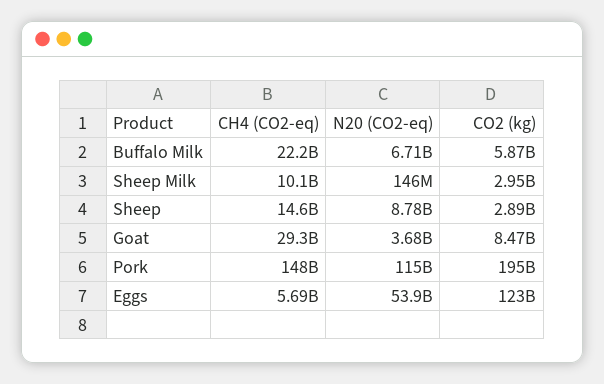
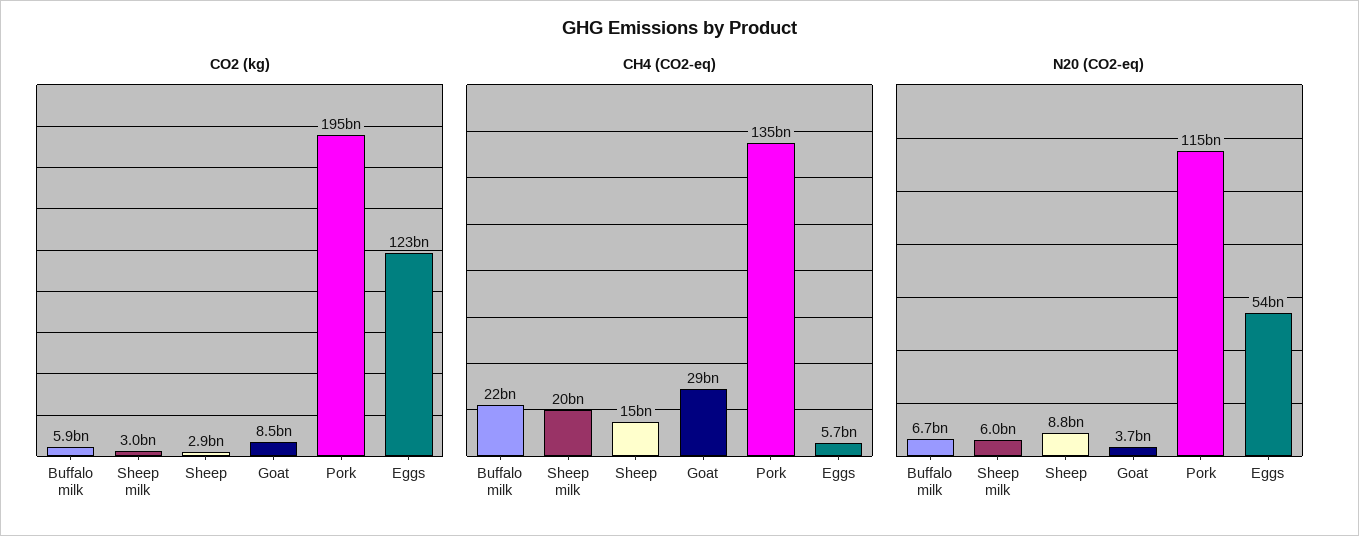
  {
    "CH4 (CO2-eq)": {
      "Buffalo Milk": 22200000000,
-     "Sheep Milk": 10100000000,
+     "Sheep Milk": 20000000000,
      "Sheep": 14600000000,
      "Goat": 29300000000,
-     "Pork": 148000000000,
+     "Pork": 135000000000,
      "Eggs": 5690000000
    },
    "N20 (CO2-eq)": {
      "Buffalo Milk": 6710000000,
-     "Sheep Milk": 146000000,
+     "Sheep Milk": 6000000000,
      "Sheep": 8780000000,
      "Goat": 3680000000,
      "Pork": 115000000000,
      "Eggs": 53900000000
    },
    "CO2 (kg)": {
      "Buffalo Milk": 5870000000,
      "Sheep Milk": 2950000000,
      "Sheep": 2890000000,
      "Goat": 8470000000,
      "Pork": 195000000000,
      "Eggs": 123000000000
    }
  }

